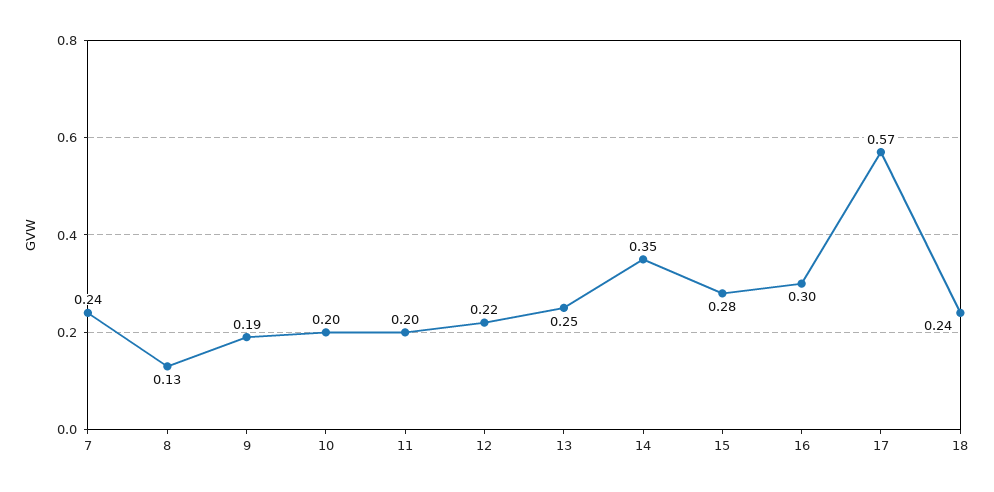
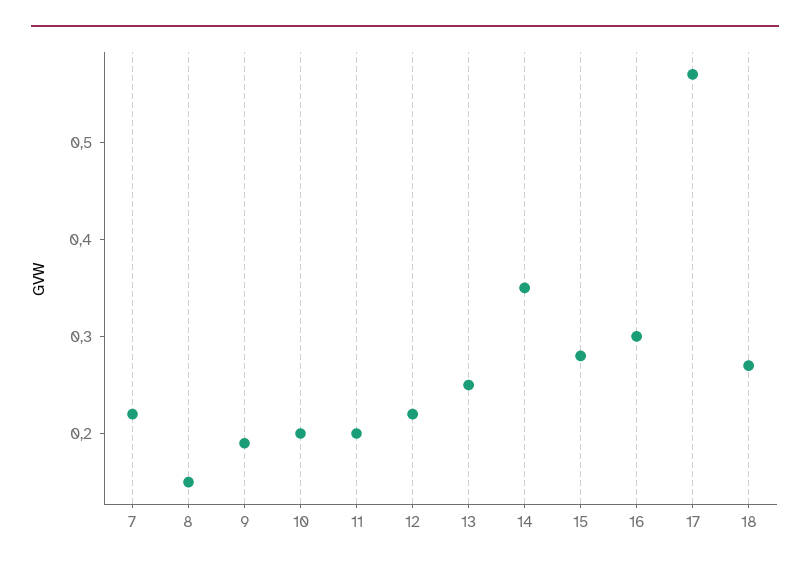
  {
-   "7": 0.24,
+   "7": 0.22,
-   "8": 0.13,
+   "8": 0.15,
    "9": 0.19,
    "10": 0.2,
    "11": 0.2,
    "12": 0.22,
    "13": 0.25,
    "14": 0.35,
    "15": 0.28,
    "16": 0.3,
    "17": 0.57,
-   "18": 0.24
+   "18": 0.27
  }

